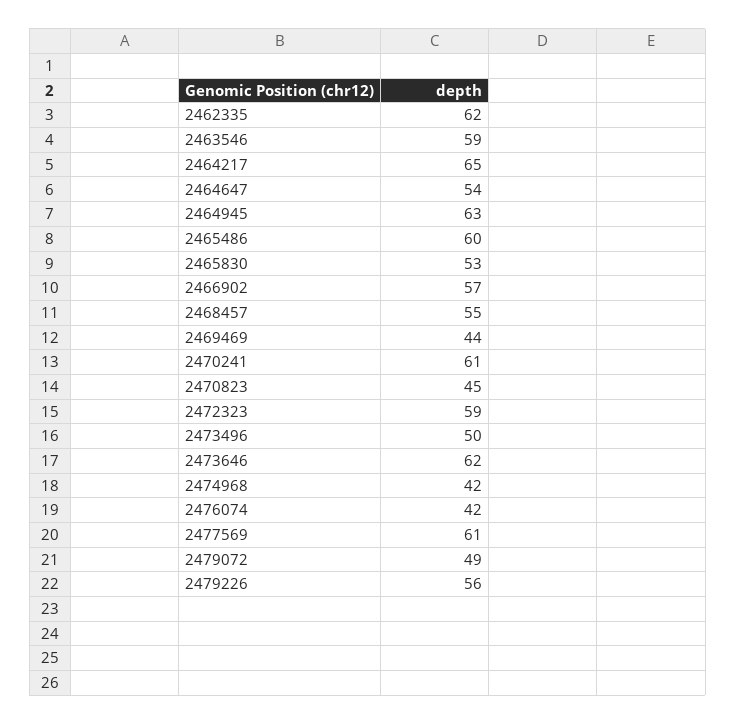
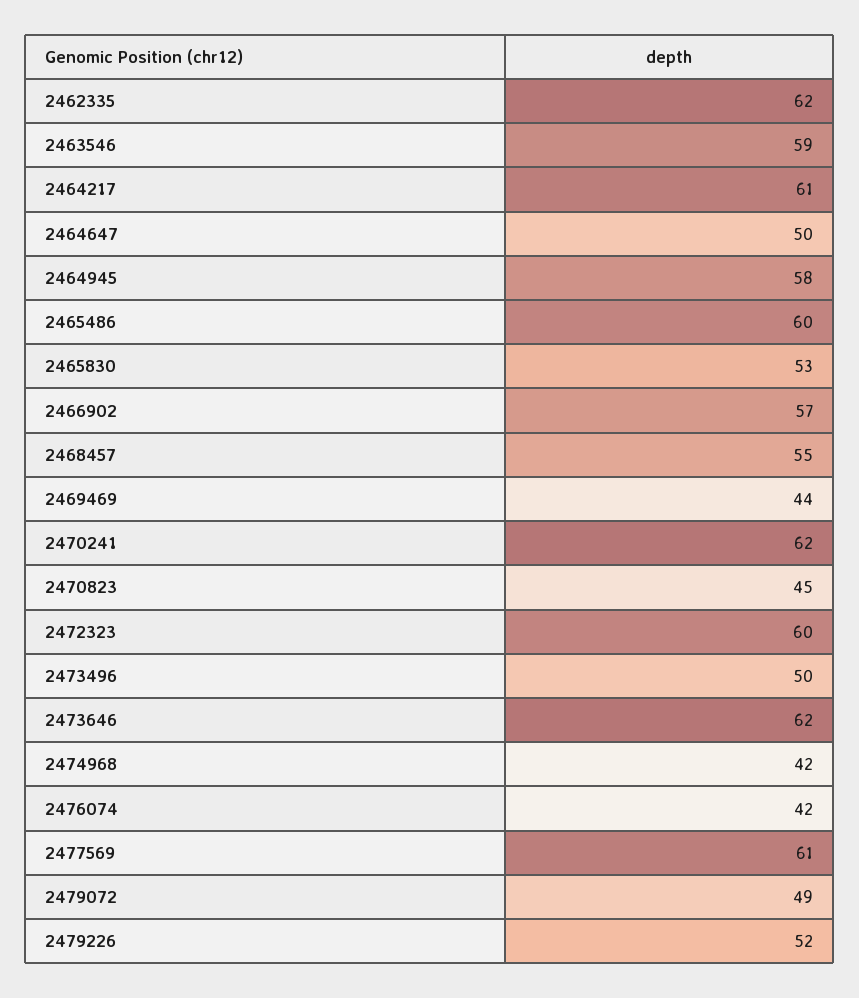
  {
    "2462335": 62,
    "2463546": 59,
-   "2464217": 65,
+   "2464217": 61,
-   "2464647": 54,
+   "2464647": 50,
-   "2464945": 63,
+   "2464945": 58,
    "2465486": 60,
    "2465830": 53,
    "2466902": 57,
    "2468457": 55,
    "2469469": 44,
-   "2470241": 61,
+   "2470241": 62,
    "2470823": 45,
-   "2472323": 59,
+   "2472323": 60,
    "2473496": 50,
    "2473646": 62,
    "2474968": 42,
    "2476074": 42,
    "2477569": 61,
    "2479072": 49,
-   "2479226": 56
+   "2479226": 52
  }

